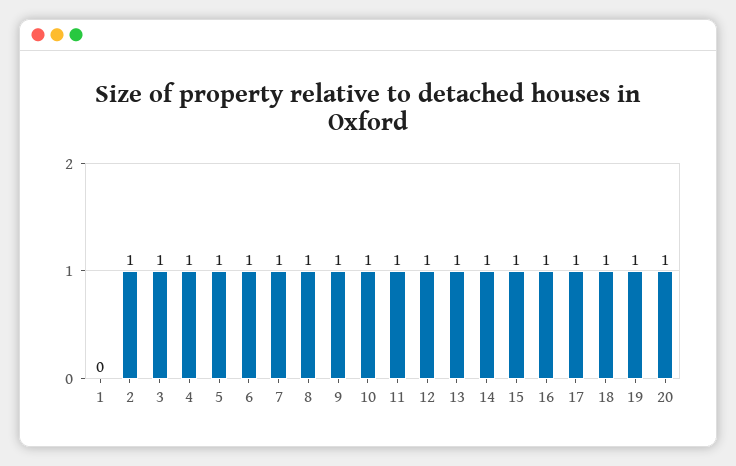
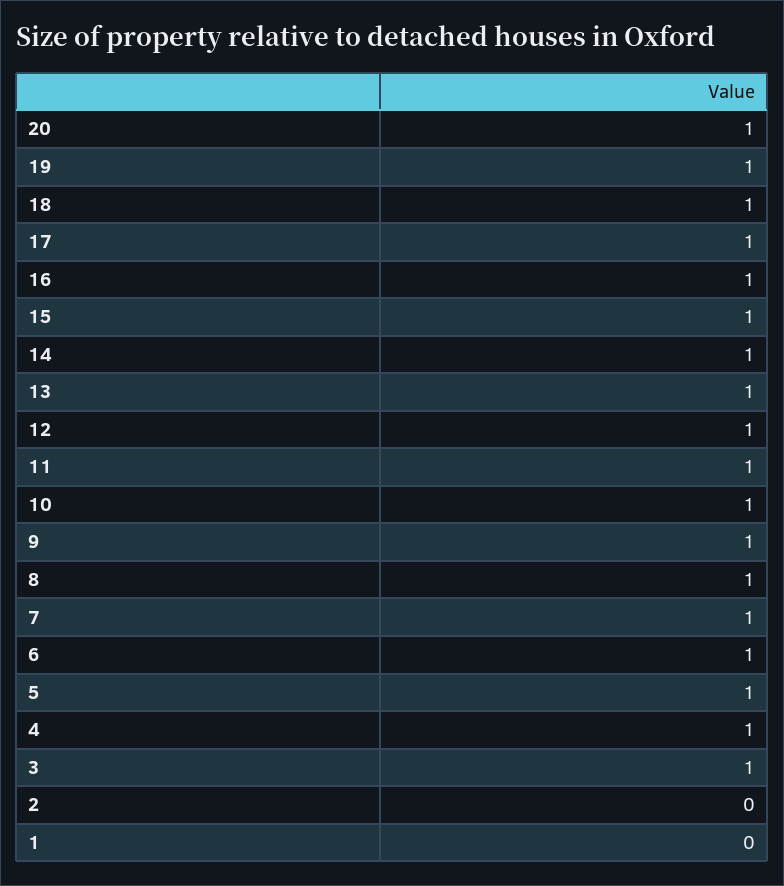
  {
    "1": 0,
-   "2": 1,
+   "2": 0,
    "3": 1,
    "4": 1,
    "5": 1,
    "6": 1,
    "7": 1,
    "8": 1,
    "9": 1,
    "10": 1,
    "11": 1,
    "12": 1,
    "13": 1,
    "14": 1,
    "15": 1,
    "16": 1,
    "17": 1,
    "18": 1,
    "19": 1,
    "20": 1
  }

